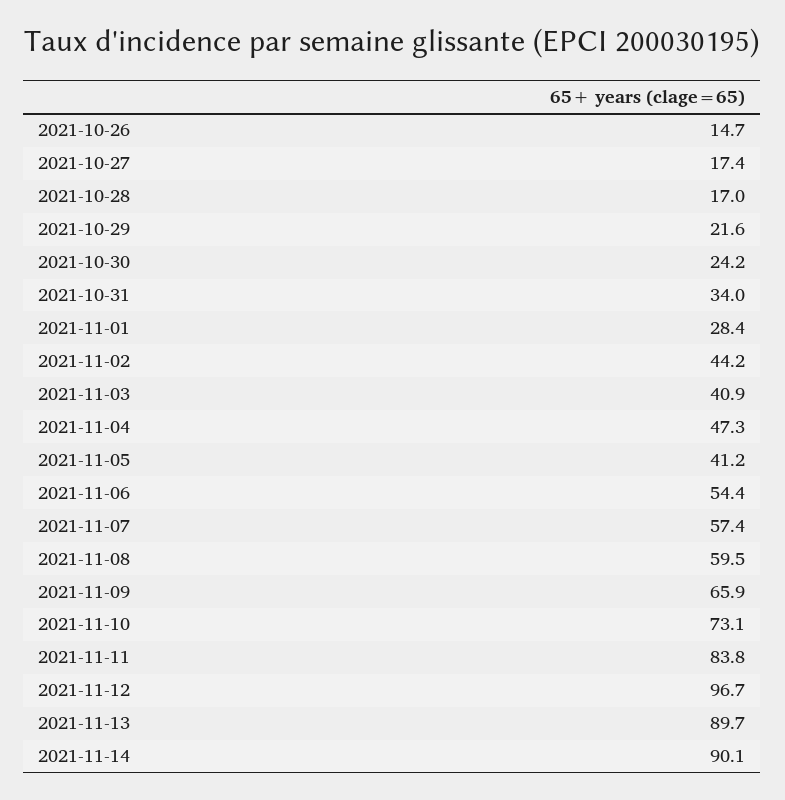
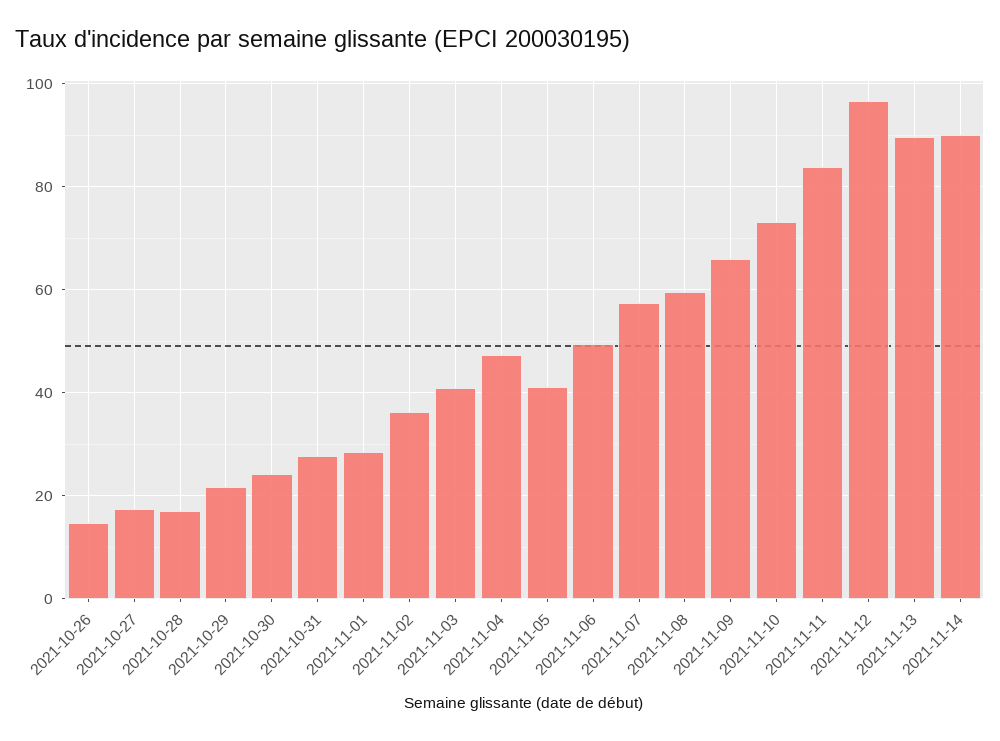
  {
    "2021-10-26": 14.7,
    "2021-10-27": 17.4,
    "2021-10-28": 17,
    "2021-10-29": 21.6,
    "2021-10-30": 24.2,
-   "2021-10-31": 34,
+   "2021-10-31": 28,
    "2021-11-01": 28.4,
-   "2021-11-02": 44.2,
+   "2021-11-02": 36,
    "2021-11-03": 40.9,
    "2021-11-04": 47.3,
    "2021-11-05": 41.2,
-   "2021-11-06": 54.4,
+   "2021-11-06": 50,
    "2021-11-07": 57.4,
    "2021-11-08": 59.5,
    "2021-11-09": 65.9,
    "2021-11-10": 73.1,
    "2021-11-11": 83.8,
    "2021-11-12": 96.7,
    "2021-11-13": 89.7,
    "2021-11-14": 90.1
  }

